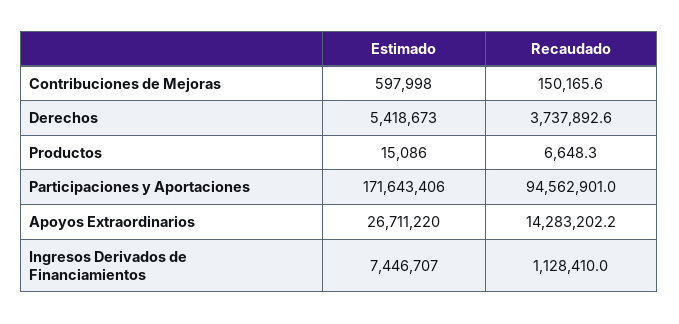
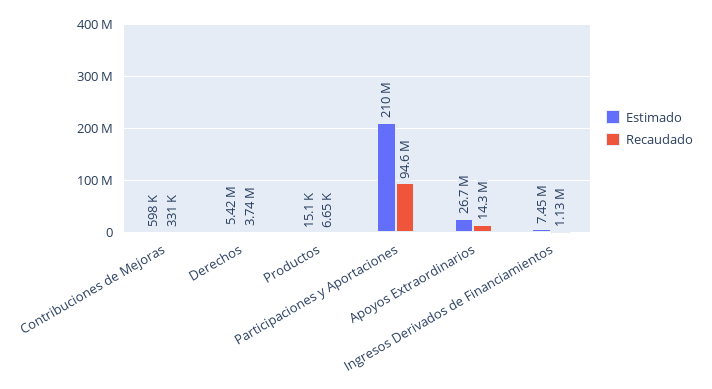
  {
    "Estimado": {
      "Contribuciones de Mejoras": 597998,
      "Derechos": 5418673,
      "Productos": 15086,
-     "Participaciones y Aportaciones": 171643406,
+     "Participaciones y Aportaciones": 210000000,
      "Apoyos Extraordinarios": 26711220,
      "Ingresos Derivados de Financiamientos": 7446707
    },
    "Recaudado": {
-     "Contribuciones de Mejoras": 150165.6,
+     "Contribuciones de Mejoras": 331000,
      "Derechos": 3737892.6,
      "Productos": 6648.3,
      "Participaciones y Aportaciones": 94562901,
      "Apoyos Extraordinarios": 14283202.2,
      "Ingresos Derivados de Financiamientos": 1128410
    }
  }

